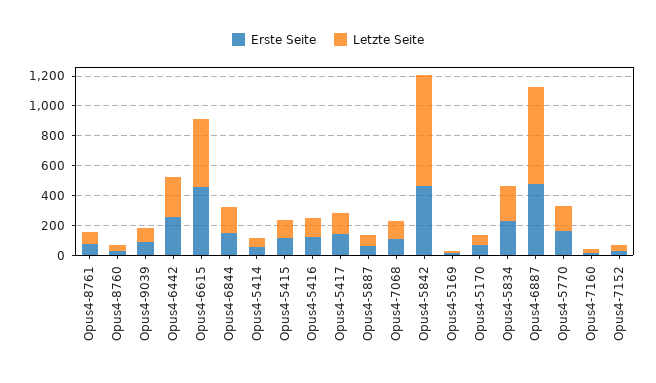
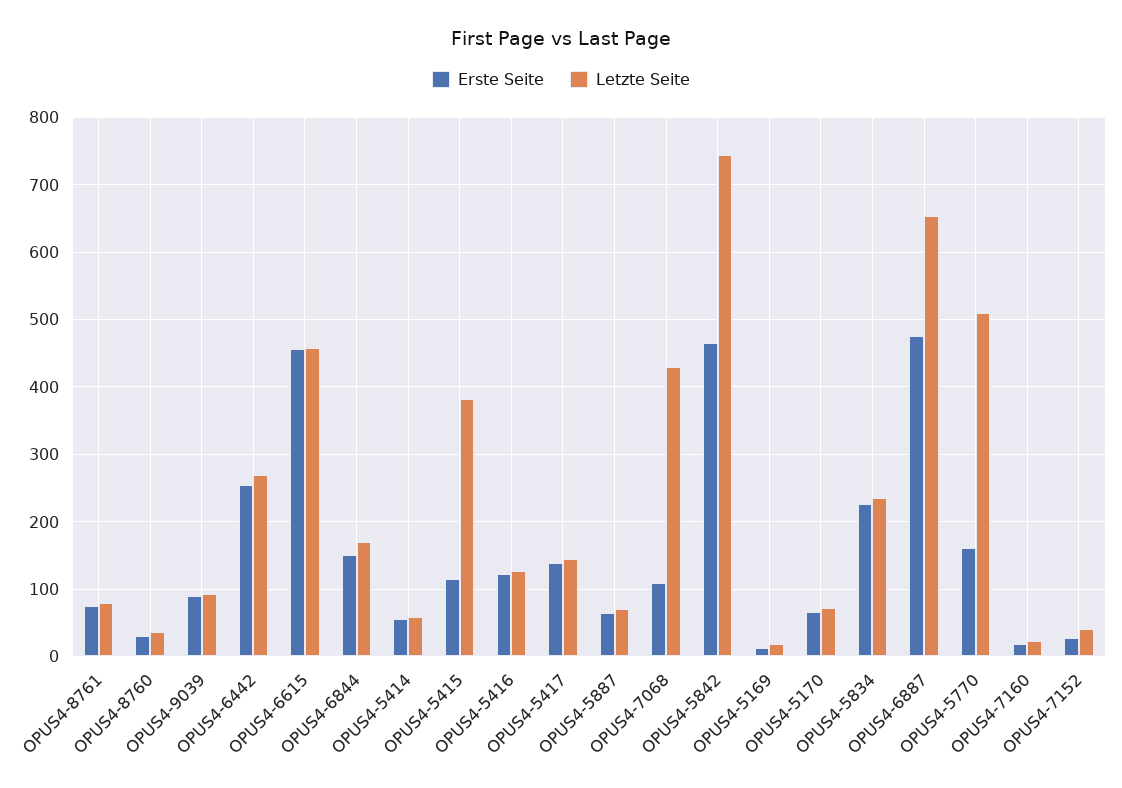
  {
    "Erste Seite": {
      "Opus4-8761": 80,
      "Opus4-8760": 30,
      "Opus4-9039": 90,
      "Opus4-6442": 260,
      "Opus4-6615": 460,
      "Opus4-6844": 150,
      "Opus4-5414": 60,
      "Opus4-5415": 120,
      "Opus4-5416": 120,
      "Opus4-5417": 140,
      "Opus4-5887": 70,
      "Opus4-7068": 110,
      "Opus4-5842": 470,
      "Opus4-5169": 10,
      "Opus4-5170": 70,
      "Opus4-5834": 230,
      "Opus4-6887": 480,
      "Opus4-5770": 160,
      "Opus4-7160": 20,
      "Opus4-7152": 30
    },
    "Letzte Seite": {
      "Opus4-8761": 80,
      "Opus4-8760": 40,
      "Opus4-9039": 90,
      "Opus4-6442": 270,
      "Opus4-6615": 460,
      "Opus4-6844": 170,
      "Opus4-5414": 60,
-     "Opus4-5415": 100,
+     "Opus4-5415": 380,
      "Opus4-5416": 130,
      "Opus4-5417": 140,
      "Opus4-5887": 70,
-     "Opus4-7068": 100,
+     "Opus4-7068": 430,
      "Opus4-5842": 750,
      "Opus4-5169": 20,
      "Opus4-5170": 70,
      "Opus4-5834": 240,
      "Opus4-6887": 650,
-     "Opus4-5770": 200,
+     "Opus4-5770": 510,
      "Opus4-7160": 20,
      "Opus4-7152": 40
    }
  }

